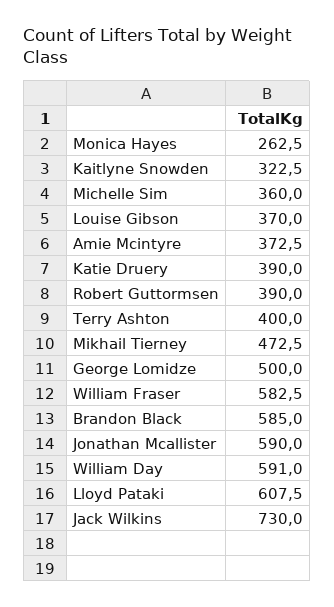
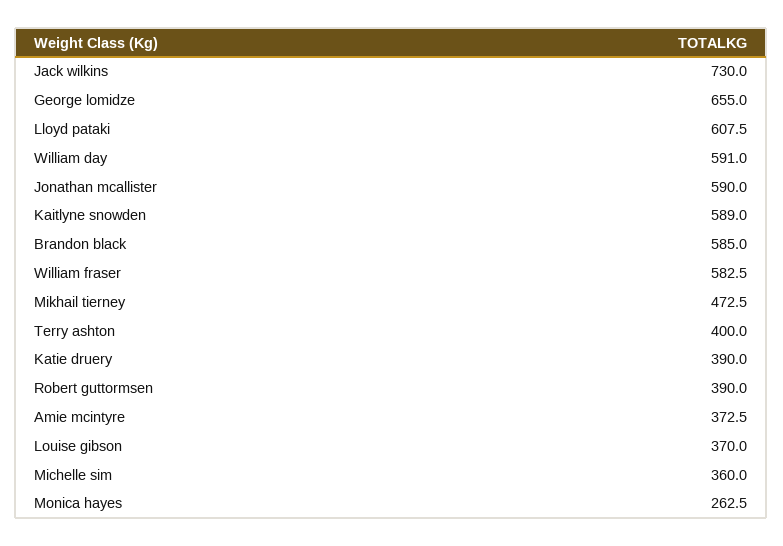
  {
    "Monica Hayes": 262.5,
-   "Kaitlyne Snowden": 322.5,
+   "Kaitlyne Snowden": 589,
    "Michelle Sim": 360,
    "Louise Gibson": 370,
    "Amie Mcintyre": 372.5,
    "Katie Druery": 390,
    "Robert Guttormsen": 390,
    "Terry Ashton": 400,
    "Mikhail Tierney": 472.5,
-   "George Lomidze": 500,
+   "George Lomidze": 655,
    "William Fraser": 582.5,
    "Brandon Black": 585,
    "Jonathan Mcallister": 590,
    "William Day": 591,
    "Lloyd Pataki": 607.5,
    "Jack Wilkins": 730
  }

